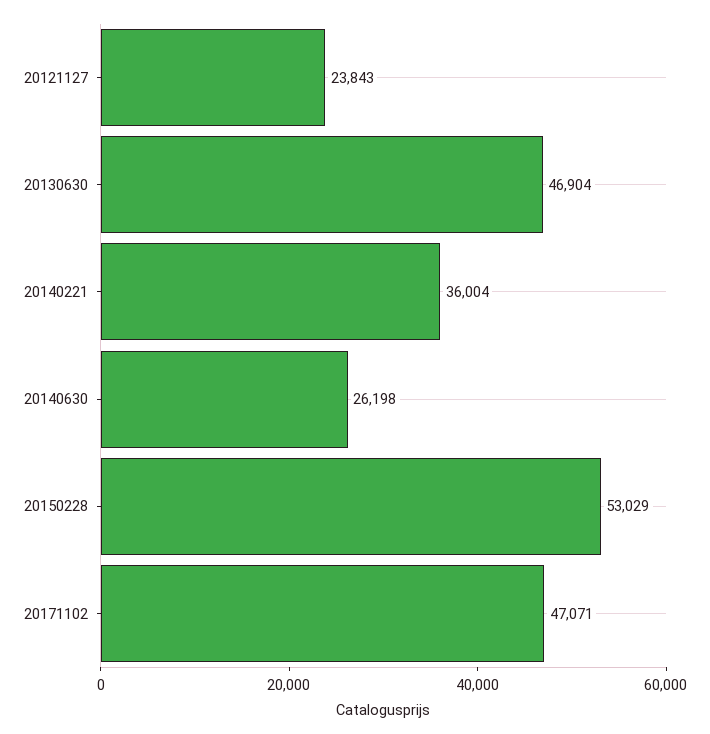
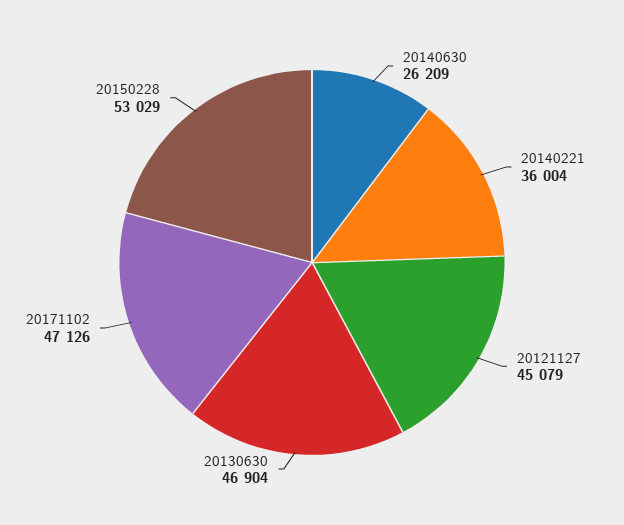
  {
-   "20121127": 23843,
+   "20121127": 45079,
    "20130630": 46904,
    "20140221": 36004,
-   "20140630": 26198,
+   "20140630": 26209,
    "20150228": 53029,
-   "20171102": 47071
+   "20171102": 47126
  }

